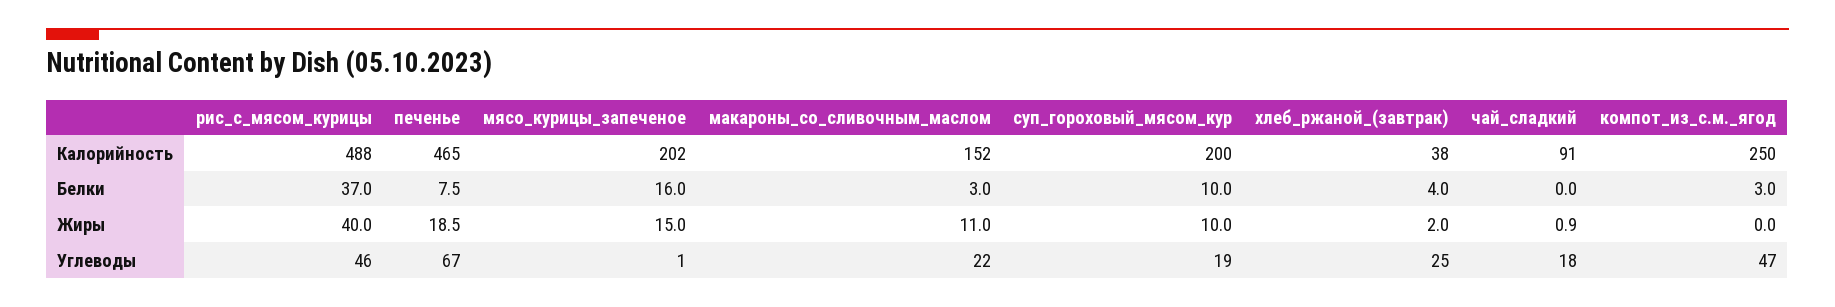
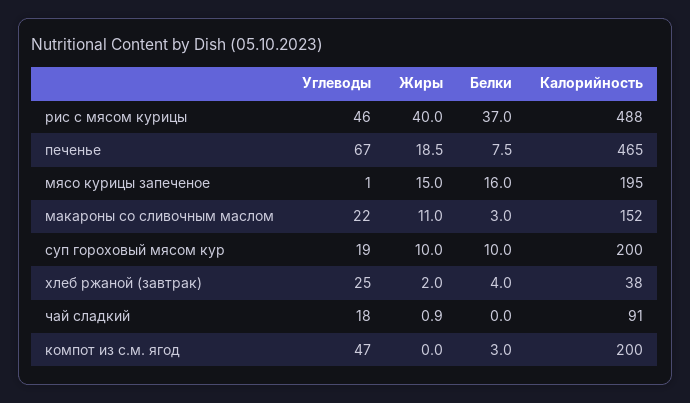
  {
    "рис_с_мясом_курицы": {
      "Калорийность": 488,
      "Белки": 37,
      "Жиры": 40,
      "Углеводы": 46
    },
    "печенье": {
      "Калорийность": 465,
      "Белки": 7.5,
      "Жиры": 18.5,
      "Углеводы": 67
    },
    "мясо_курицы_запеченое": {
-     "Калорийность": 202,
+     "Калорийность": 195,
      "Белки": 16,
      "Жиры": 15,
      "Углеводы": 1
    },
    "макароны_со_сливочным_маслом": {
      "Калорийность": 152,
      "Белки": 3,
      "Жиры": 11,
      "Углеводы": 22
    },
    "суп_гороховый_мясом_кур": {
      "Калорийность": 200,
      "Белки": 10,
      "Жиры": 10,
      "Углеводы": 19
    },
    "хлеб_ржаной_(завтрак)": {
      "Калорийность": 38,
      "Белки": 4,
      "Жиры": 2,
      "Углеводы": 25
    },
    "чай_сладкий": {
      "Калорийность": 91,
      "Белки": 0,
      "Жиры": 0.9,
      "Углеводы": 18
    },
    "компот_из_с.м._ягод": {
-     "Калорийность": 250,
+     "Калорийность": 200,
      "Белки": 3,
      "Жиры": 0,
      "Углеводы": 47
    }
  }

